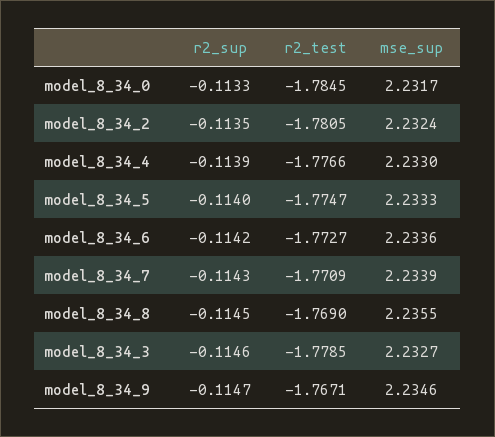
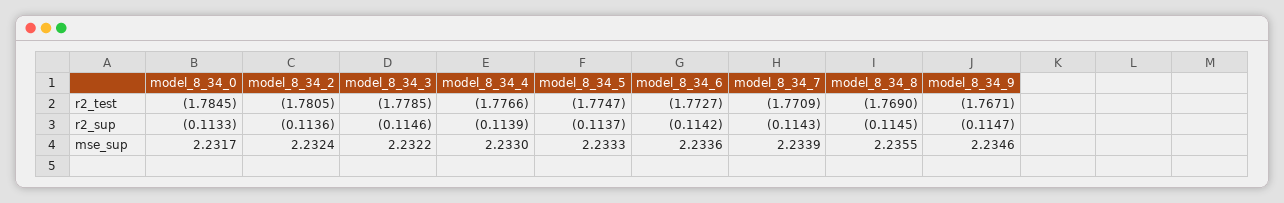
  {
    "r2_sup": {
      "model_8_34_0": -0.1133,
-     "model_8_34_2": -0.1135,
+     "model_8_34_2": -0.1136,
      "model_8_34_4": -0.1139,
-     "model_8_34_5": -0.114,
+     "model_8_34_5": -0.1137,
      "model_8_34_6": -0.1142,
      "model_8_34_7": -0.1143,
      "model_8_34_8": -0.1145,
      "model_8_34_3": -0.1146,
      "model_8_34_9": -0.1147
    },
    "r2_test": {
      "model_8_34_0": -1.7845,
      "model_8_34_2": -1.7805,
      "model_8_34_4": -1.7766,
      "model_8_34_5": -1.7747,
      "model_8_34_6": -1.7727,
      "model_8_34_7": -1.7709,
      "model_8_34_8": -1.769,
      "model_8_34_3": -1.7785,
      "model_8_34_9": -1.7671
    },
    "mse_sup": {
      "model_8_34_0": 2.2317,
      "model_8_34_2": 2.2324,
      "model_8_34_4": 2.233,
      "model_8_34_5": 2.2333,
      "model_8_34_6": 2.2336,
      "model_8_34_7": 2.2339,
      "model_8_34_8": 2.2355,
-     "model_8_34_3": 2.2327,
+     "model_8_34_3": 2.2322,
      "model_8_34_9": 2.2346
    }
  }

